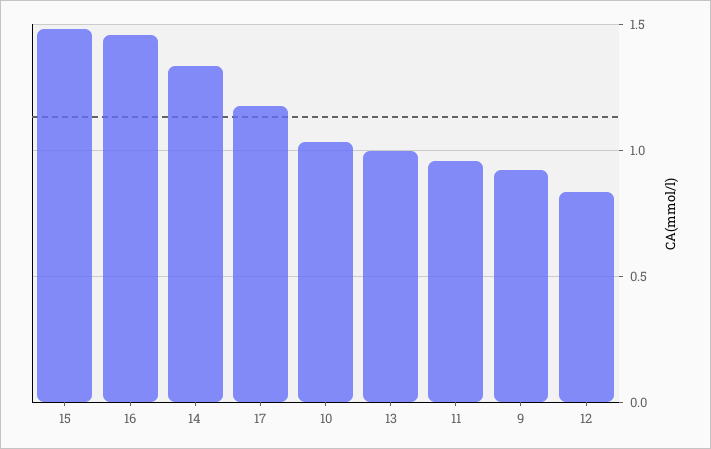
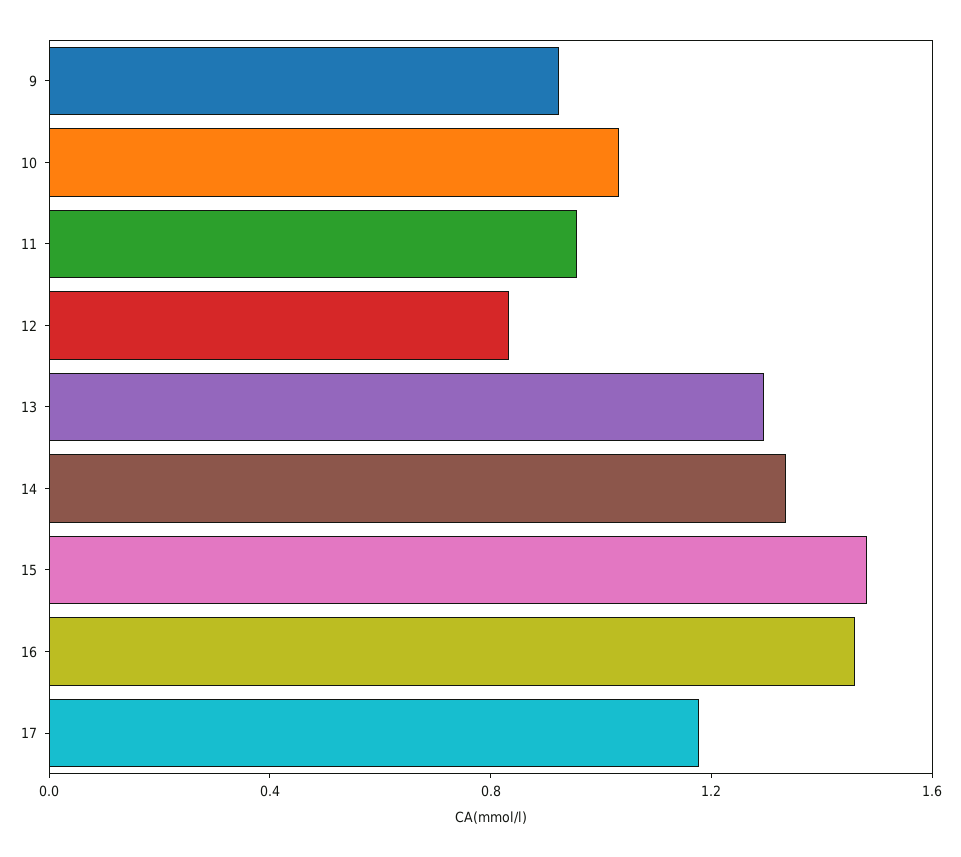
  {
    "15": 1.5,
    "16": 1.45,
    "14": 1.35,
    "17": 1.2,
    "10": 1.05,
-   "13": 1,
+   "13": 1.3,
    "11": 0.95,
    "9": 0.9,
    "12": 0.85
  }

